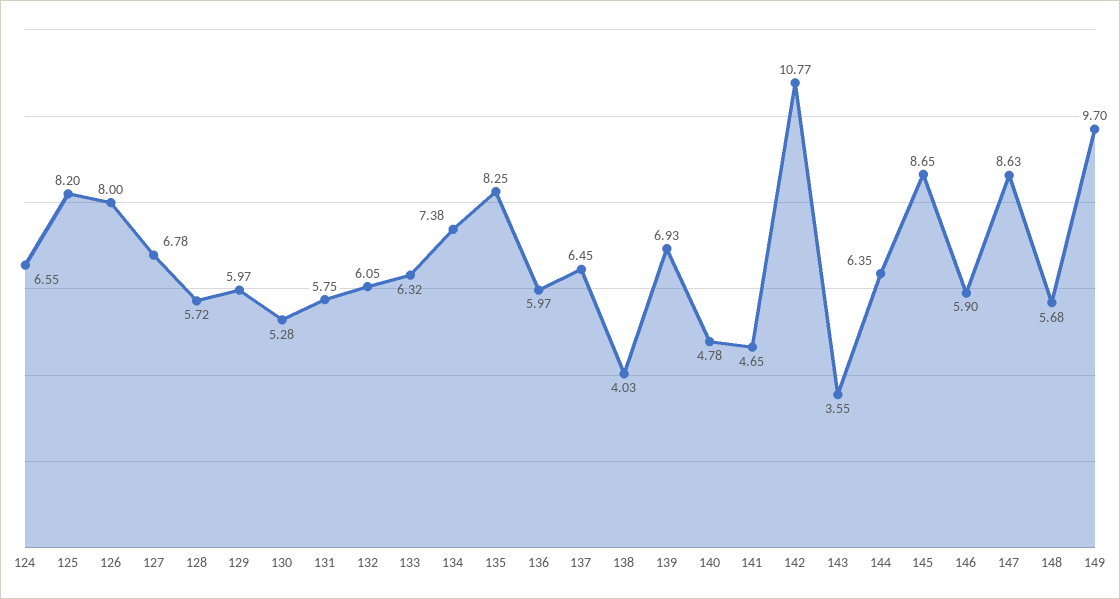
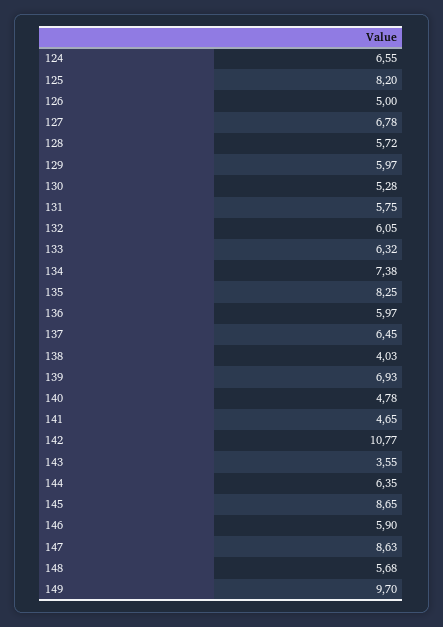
  {
    "124": 6.55,
    "125": 8.2,
-   "126": 8,
+   "126": 5,
    "127": 6.78,
    "128": 5.72,
    "129": 5.97,
    "130": 5.28,
    "131": 5.75,
    "132": 6.05,
    "133": 6.32,
    "134": 7.38,
    "135": 8.25,
    "136": 5.97,
    "137": 6.45,
    "138": 4.03,
    "139": 6.93,
    "140": 4.78,
    "141": 4.65,
    "142": 10.77,
    "143": 3.55,
    "144": 6.35,
    "145": 8.65,
    "146": 5.9,
    "147": 8.63,
    "148": 5.68,
    "149": 9.7
  }

